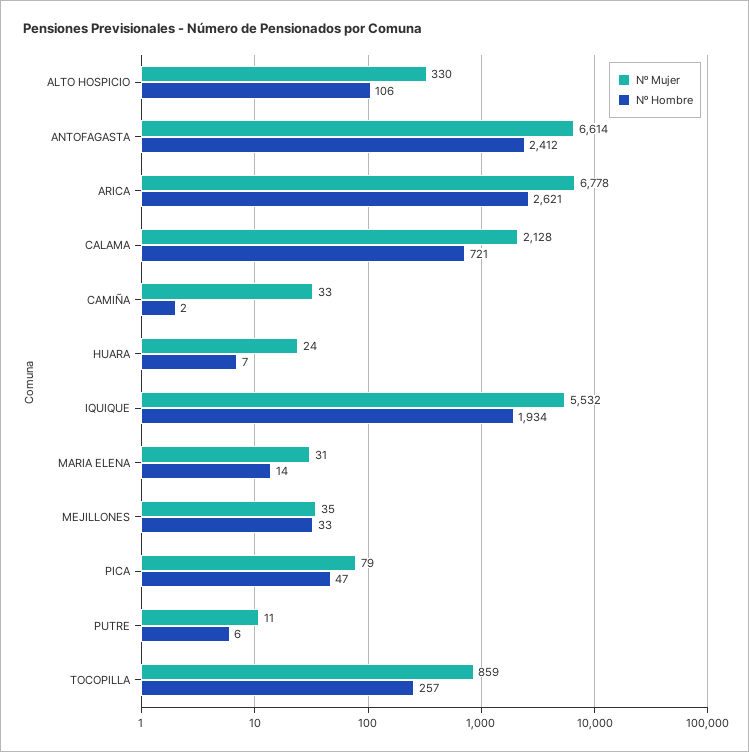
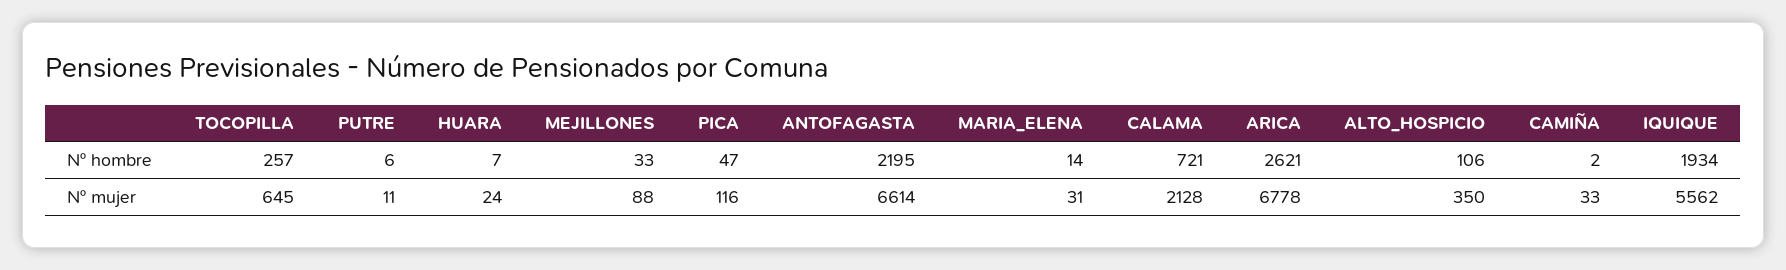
  {
    "Nº Mujer": {
-     "ALTO HOSPICIO": 330,
+     "ALTO HOSPICIO": 350,
      "ANTOFAGASTA": 6614,
      "ARICA": 6778,
      "CALAMA": 2128,
      "CAMIÑA": 33,
      "HUARA": 24,
-     "IQUIQUE": 5532,
+     "IQUIQUE": 5562,
      "MARIA ELENA": 31,
-     "MEJILLONES": 35,
+     "MEJILLONES": 88,
-     "PICA": 79,
+     "PICA": 116,
      "PUTRE": 11,
-     "TOCOPILLA": 859
+     "TOCOPILLA": 645
    },
    "Nº Hombre": {
      "ALTO HOSPICIO": 106,
-     "ANTOFAGASTA": 2412,
+     "ANTOFAGASTA": 2195,
      "ARICA": 2621,
      "CALAMA": 721,
      "CAMIÑA": 2,
      "HUARA": 7,
      "IQUIQUE": 1934,
      "MARIA ELENA": 14,
      "MEJILLONES": 33,
      "PICA": 47,
      "PUTRE": 6,
      "TOCOPILLA": 257
    }
  }

